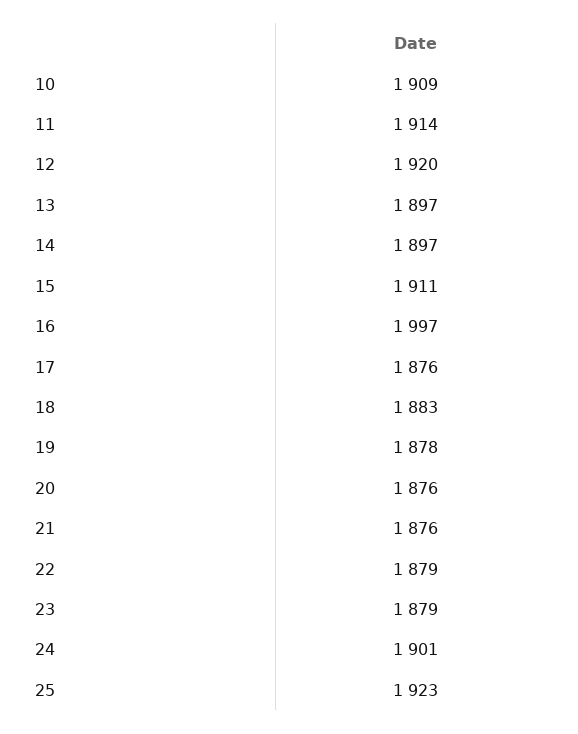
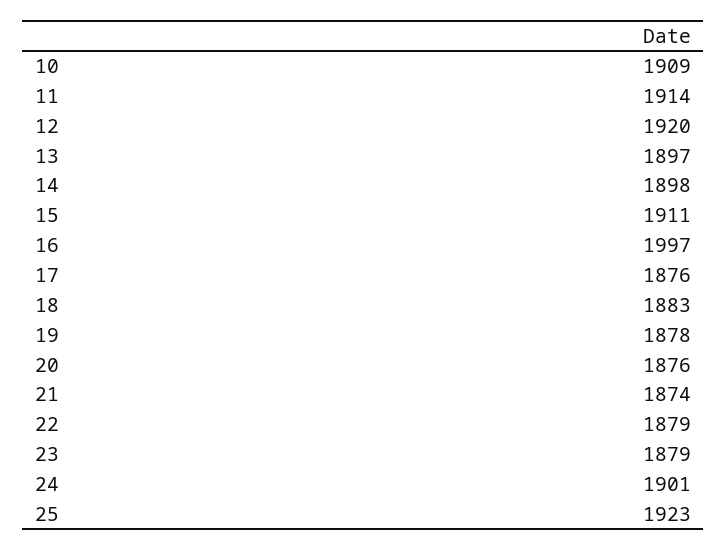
  {
    "10": 1909,
    "11": 1914,
    "12": 1920,
    "13": 1897,
-   "14": 1897,
+   "14": 1898,
    "15": 1911,
    "16": 1997,
    "17": 1876,
    "18": 1883,
    "19": 1878,
    "20": 1876,
-   "21": 1876,
+   "21": 1874,
    "22": 1879,
    "23": 1879,
    "24": 1901,
    "25": 1923
  }

